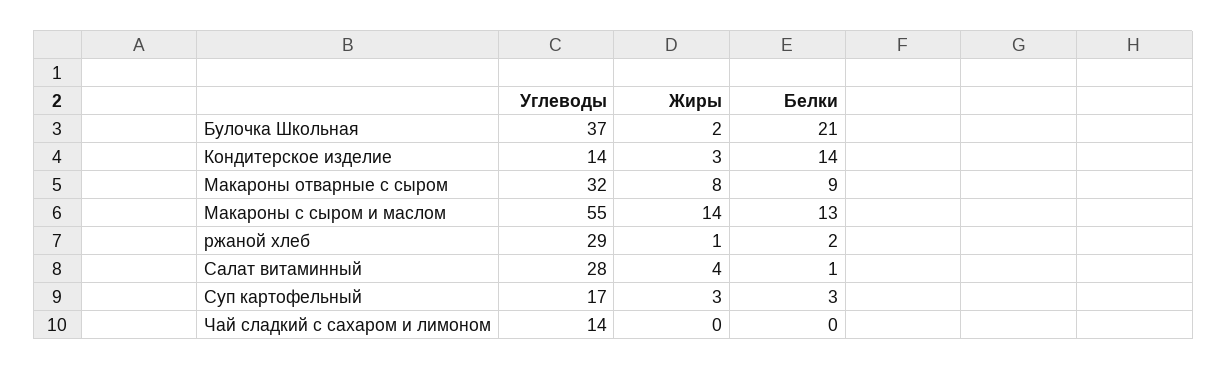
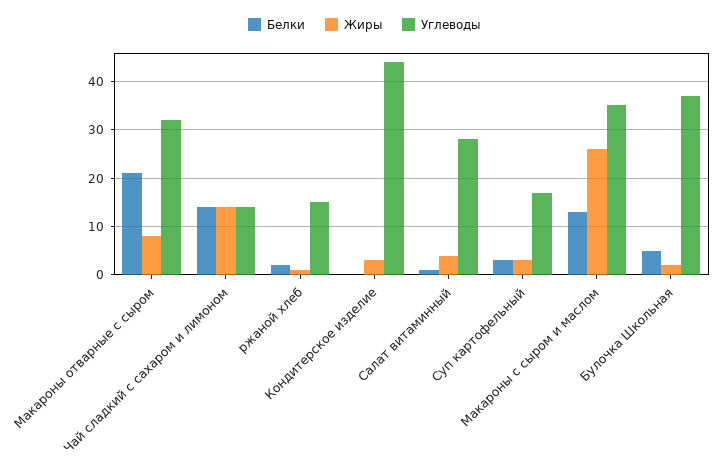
  {
    "Углеводы": {
      "Булочка Школьная": 37,
-     "Кондитерское изделие": 14,
+     "Кондитерское изделие": 45,
      "Макароны отварные с сыром": 32,
-     "Макароны с сыром и маслом": 55,
+     "Макароны с сыром и маслом": 35,
-     "ржаной хлеб": 29,
+     "ржаной хлеб": 15,
      "Салат витаминный": 28,
      "Суп картофельный": 17,
      "Чай сладкий с сахаром и лимоном": 14
    },
    "Жиры": {
      "Булочка Школьная": 2,
      "Кондитерское изделие": 3,
      "Макароны отварные с сыром": 8,
-     "Макароны с сыром и маслом": 14,
+     "Макароны с сыром и маслом": 25,
      "ржаной хлеб": 1,
      "Салат витаминный": 4,
      "Суп картофельный": 3,
-     "Чай сладкий с сахаром и лимоном": 0
+     "Чай сладкий с сахаром и лимоном": 15
    },
    "Белки": {
-     "Булочка Школьная": 21,
+     "Булочка Школьная": 5,
-     "Кондитерское изделие": 14,
+     "Кондитерское изделие": 0,
-     "Макароны отварные с сыром": 9,
+     "Макароны отварные с сыром": 20,
      "Макароны с сыром и маслом": 13,
      "ржаной хлеб": 2,
      "Салат витаминный": 1,
      "Суп картофельный": 3,
-     "Чай сладкий с сахаром и лимоном": 0
+     "Чай сладкий с сахаром и лимоном": 15
    }
  }

